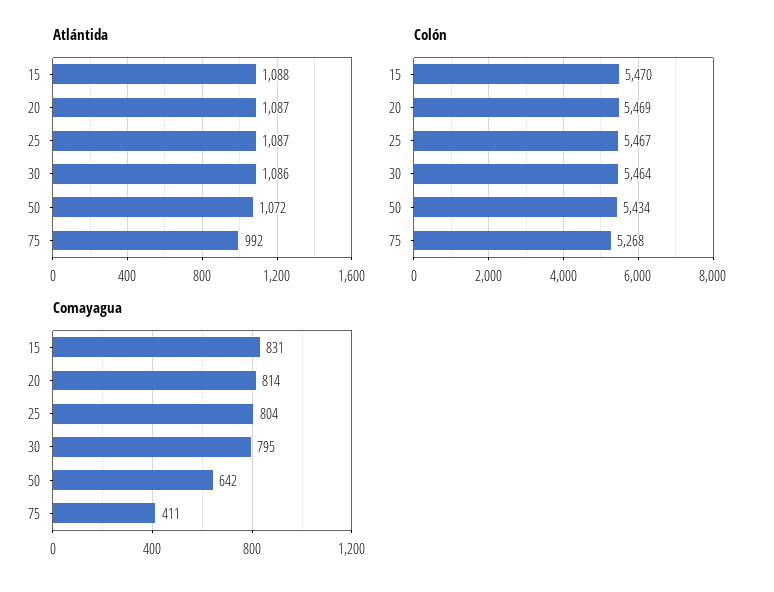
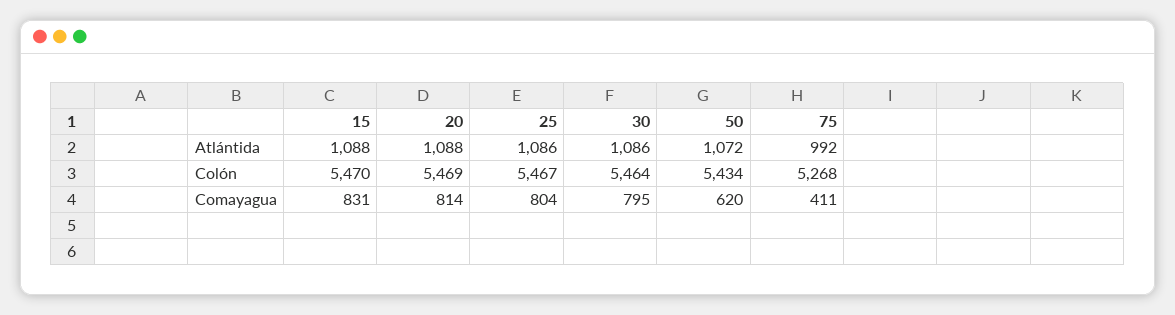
  {
    "Atlántida": {
      "15": 1088,
-     "20": 1087,
+     "20": 1088,
-     "25": 1087,
+     "25": 1086,
      "30": 1086,
      "50": 1072,
      "75": 992
    },
    "Colón": {
      "15": 5470,
      "20": 5469,
      "25": 5467,
      "30": 5464,
      "50": 5434,
      "75": 5268
    },
    "Comayagua": {
      "15": 831,
      "20": 814,
      "25": 804,
      "30": 795,
-     "50": 642,
+     "50": 620,
      "75": 411
    }
  }

